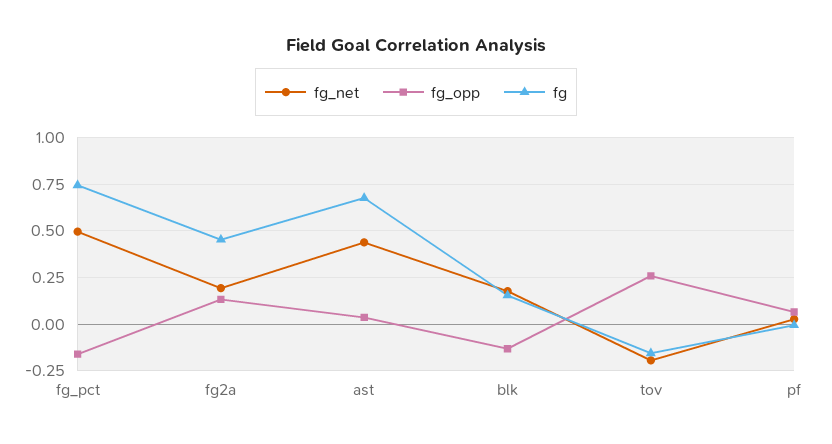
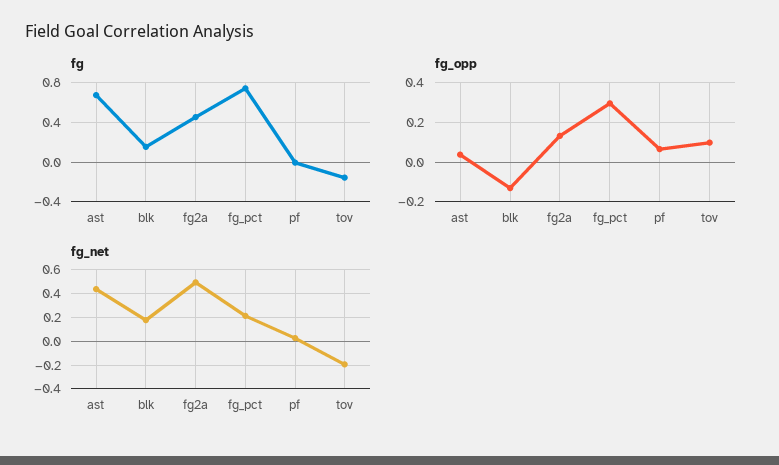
  {
    "fg_net": {
-     "fg_pct": 0.5,
+     "fg_pct": 0.2,
-     "fg2a": 0.2,
+     "fg2a": 0.5,
      "ast": 0.45,
      "blk": 0.2,
      "tov": -0.2,
      "pf": 0.05
    },
    "fg_opp": {
-     "fg_pct": -0.15,
+     "fg_pct": 0.3,
      "fg2a": 0.15,
      "ast": 0.05,
      "blk": -0.15,
-     "tov": 0.25,
+     "tov": 0.1,
      "pf": 0.05
    },
    "fg": {
      "fg_pct": 0.75,
      "fg2a": 0.45,
      "ast": 0.7,
      "blk": 0.15,
      "tov": -0.15,
      "pf": 0
    }
  }

